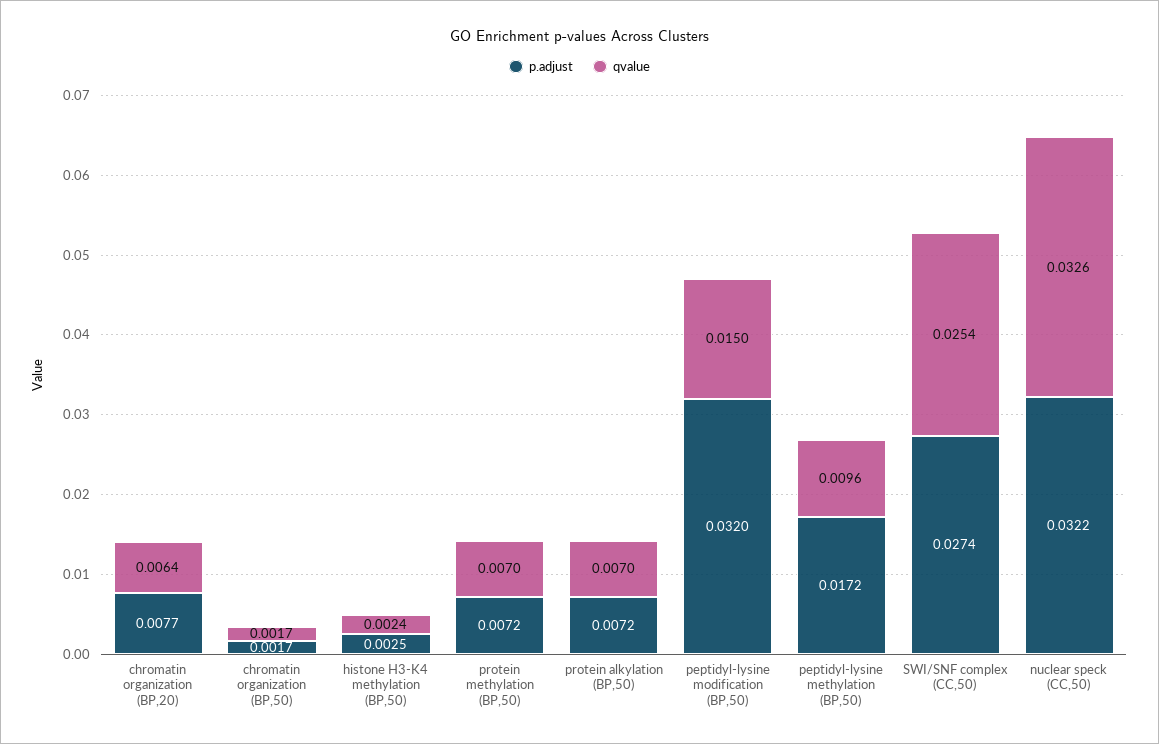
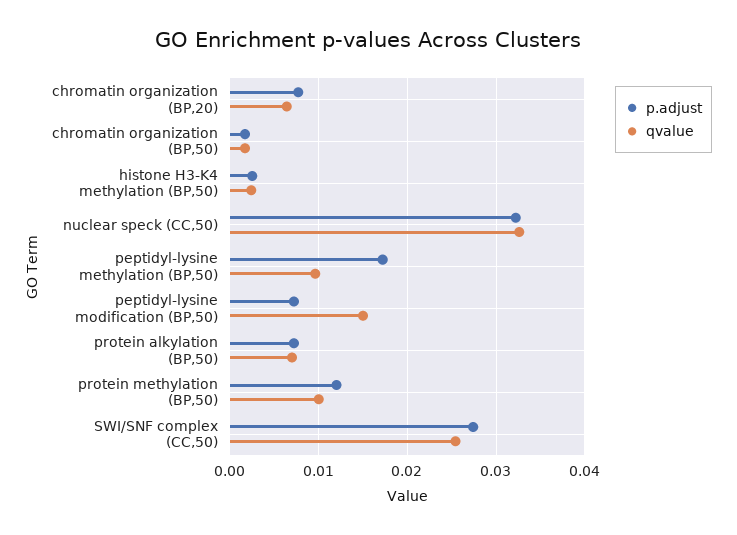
  {
    "p.adjust": {
      "chromatin organization (BP,20)": 0.0077,
      "chromatin organization (BP,50)": 0.0017,
      "histone H3-K4 methylation (BP,50)": 0.0025,
-     "protein methylation (BP,50)": 0.0072,
+     "protein methylation (BP,50)": 0.012,
      "protein alkylation (BP,50)": 0.0072,
-     "peptidyl-lysine modification (BP,50)": 0.032,
+     "peptidyl-lysine modification (BP,50)": 0.007,
      "peptidyl-lysine methylation (BP,50)": 0.0172,
      "SWI/SNF complex (CC,50)": 0.0274,
      "nuclear speck (CC,50)": 0.0322
    },
    "qvalue": {
      "chromatin organization (BP,20)": 0.0064,
      "chromatin organization (BP,50)": 0.0017,
      "histone H3-K4 methylation (BP,50)": 0.0024,
-     "protein methylation (BP,50)": 0.007,
+     "protein methylation (BP,50)": 0.01,
      "protein alkylation (BP,50)": 0.007,
      "peptidyl-lysine modification (BP,50)": 0.015,
      "peptidyl-lysine methylation (BP,50)": 0.0096,
      "SWI/SNF complex (CC,50)": 0.0254,
      "nuclear speck (CC,50)": 0.0326
    }
  }

